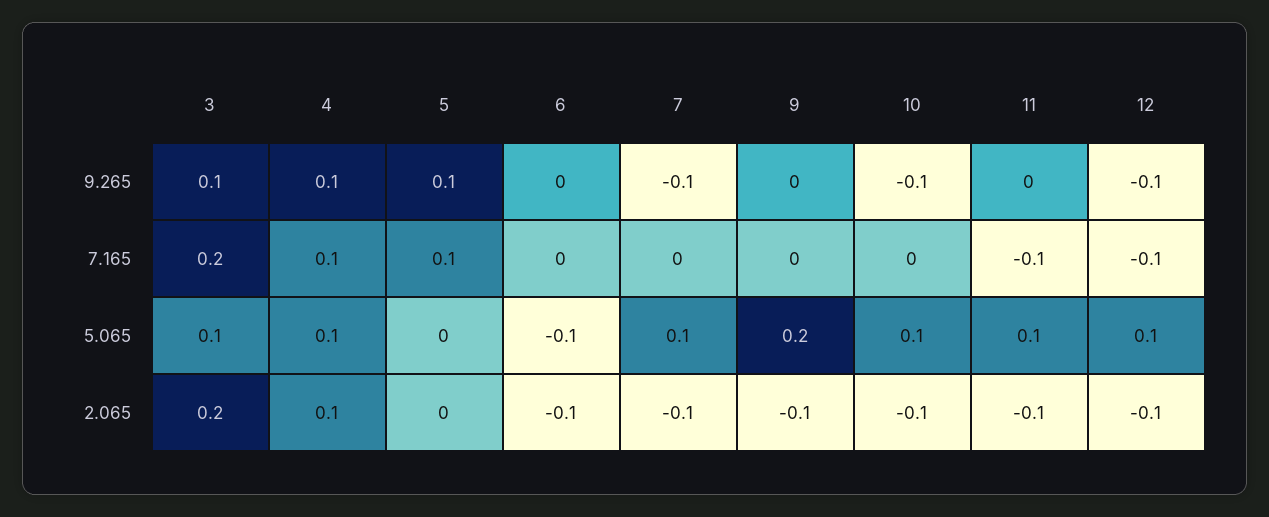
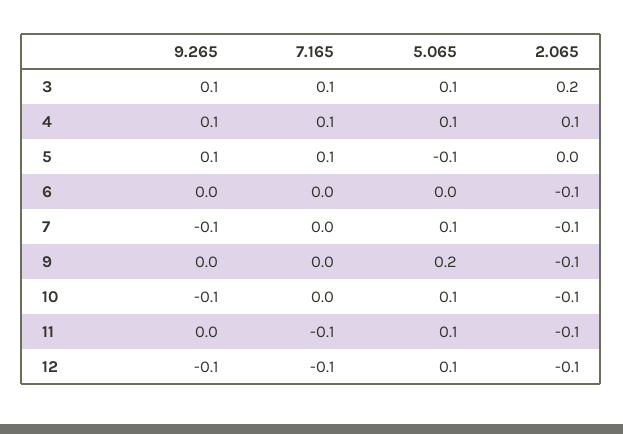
  {
    "3": {
      "9.265": 0.1,
-     "7.165": 0.2,
+     "7.165": 0.1,
      "5.065": 0.1,
      "2.065": 0.2
    },
    "4": {
      "9.265": 0.1,
      "7.165": 0.1,
      "5.065": 0.1,
      "2.065": 0.1
    },
    "5": {
      "9.265": 0.1,
      "7.165": 0.1,
-     "5.065": 0,
+     "5.065": -0.1,
      "2.065": 0
    },
    "6": {
      "9.265": 0,
      "7.165": 0,
-     "5.065": -0.1,
+     "5.065": 0,
      "2.065": -0.1
    },
    "7": {
      "9.265": -0.1,
      "7.165": 0,
      "5.065": 0.1,
      "2.065": -0.1
    },
    "9": {
      "9.265": 0,
      "7.165": 0,
      "5.065": 0.2,
      "2.065": -0.1
    },
    "10": {
      "9.265": -0.1,
      "7.165": 0,
      "5.065": 0.1,
      "2.065": -0.1
    },
    "11": {
      "9.265": 0,
      "7.165": -0.1,
      "5.065": 0.1,
      "2.065": -0.1
    },
    "12": {
      "9.265": -0.1,
      "7.165": -0.1,
      "5.065": 0.1,
      "2.065": -0.1
    }
  }

